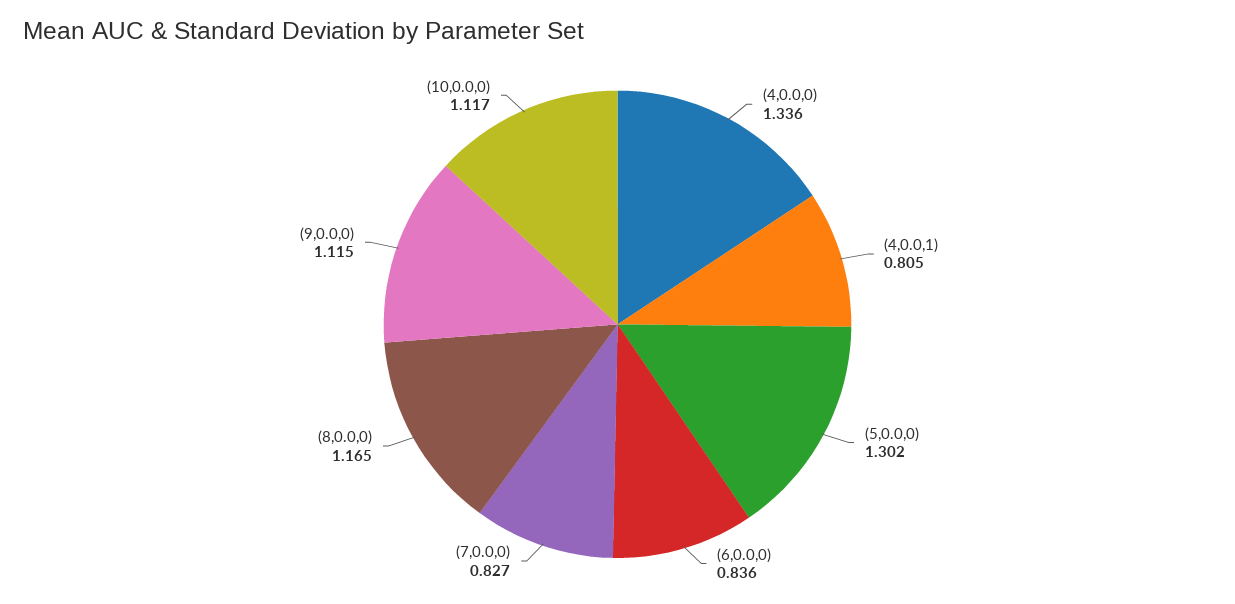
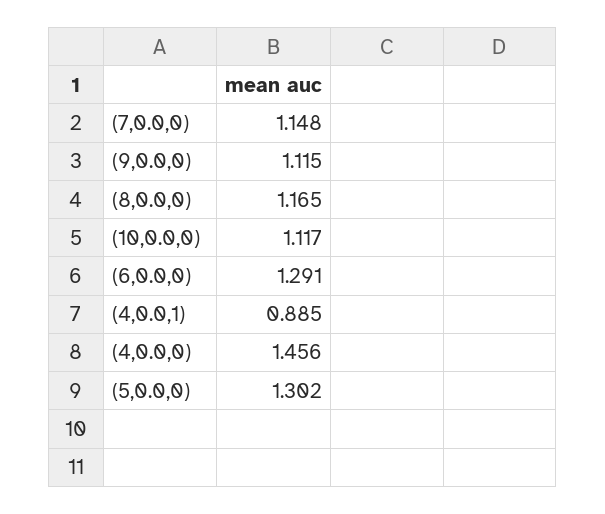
  {
-   "(4,0.0,0)": 1.336,
+   "(4,0.0,0)": 1.456,
-   "(4,0.0,1)": 0.805,
+   "(4,0.0,1)": 0.885,
    "(5,0.0,0)": 1.302,
-   "(6,0.0,0)": 0.836,
+   "(6,0.0,0)": 1.291,
-   "(7,0.0,0)": 0.827,
+   "(7,0.0,0)": 1.148,
    "(8,0.0,0)": 1.165,
    "(9,0.0,0)": 1.115,
    "(10,0.0,0)": 1.117
  }

